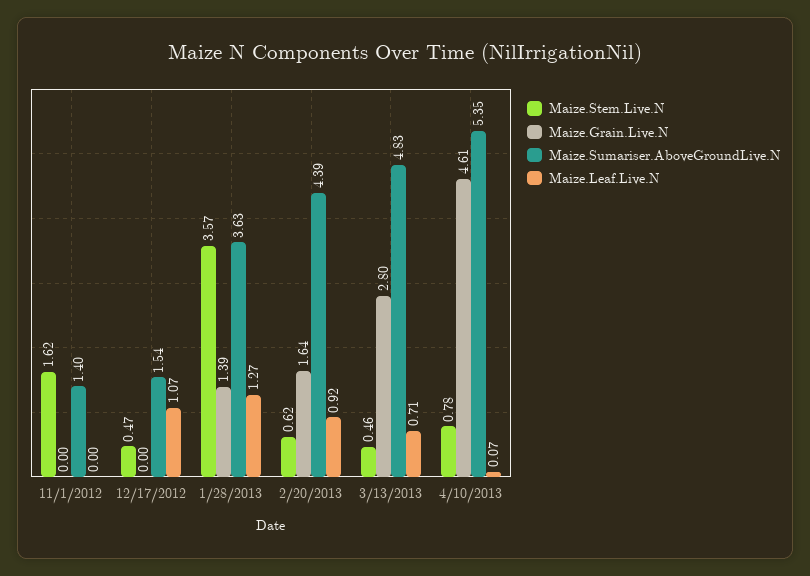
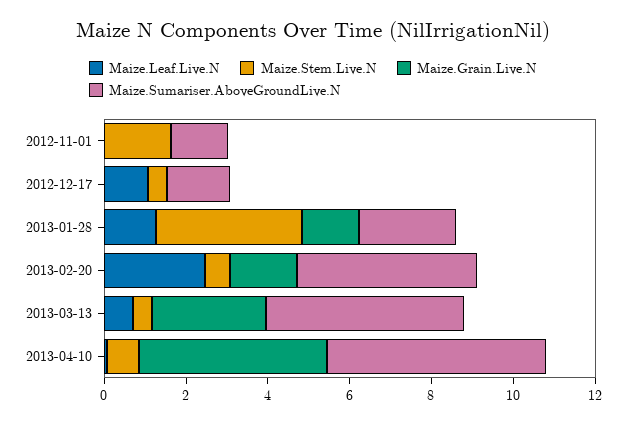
  {
    "Maize.Stem.Live.N": {
      "11/1/2012": 1.62,
      "12/17/2012": 0.47,
      "1/28/2013": 3.57,
      "2/20/2013": 0.62,
      "3/13/2013": 0.46,
      "4/10/2013": 0.78
    },
    "Maize.Grain.Live.N": {
      "11/1/2012": 0,
      "12/17/2012": 0,
      "1/28/2013": 1.39,
      "2/20/2013": 1.64,
      "3/13/2013": 2.8,
      "4/10/2013": 4.61
    },
    "Maize.Sumariser.AboveGroundLive.N": {
      "11/1/2012": 1.4,
      "12/17/2012": 1.54,
-     "1/28/2013": 3.63,
+     "1/28/2013": 2.5,
      "2/20/2013": 4.39,
      "3/13/2013": 4.83,
      "4/10/2013": 5.35
    },
    "Maize.Leaf.Live.N": {
      "11/1/2012": 0,
      "12/17/2012": 1.07,
      "1/28/2013": 1.27,
-     "2/20/2013": 0.92,
+     "2/20/2013": 2.5,
      "3/13/2013": 0.71,
      "4/10/2013": 0.07
    }
  }

